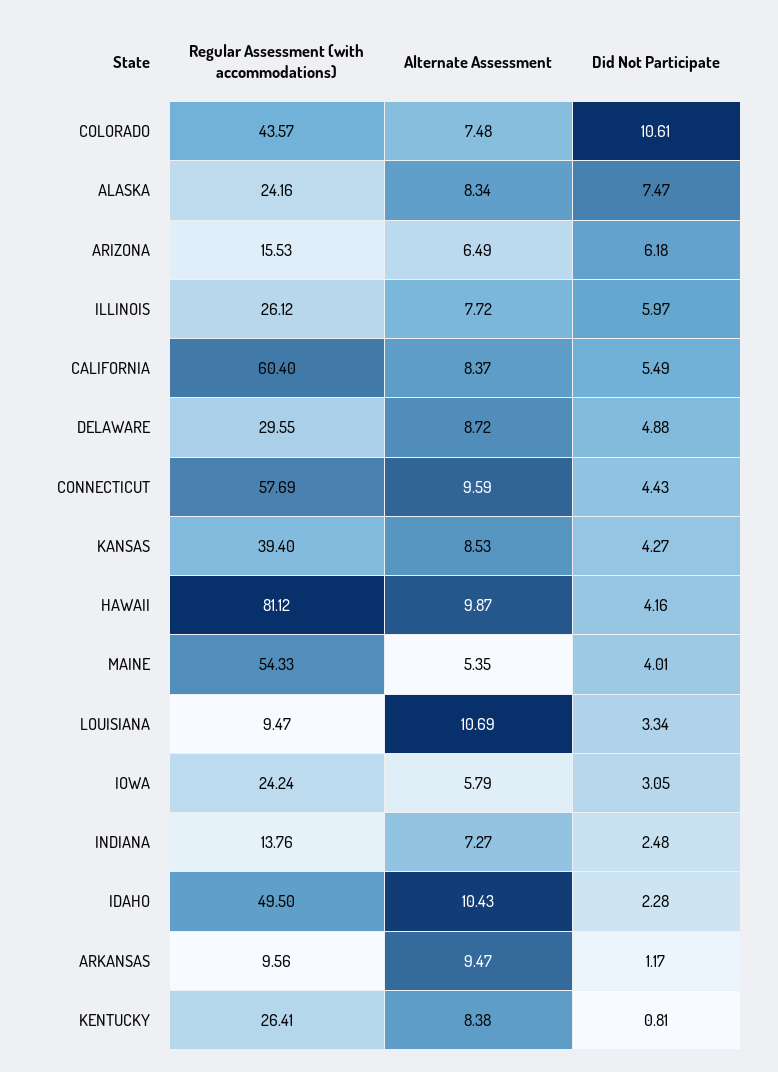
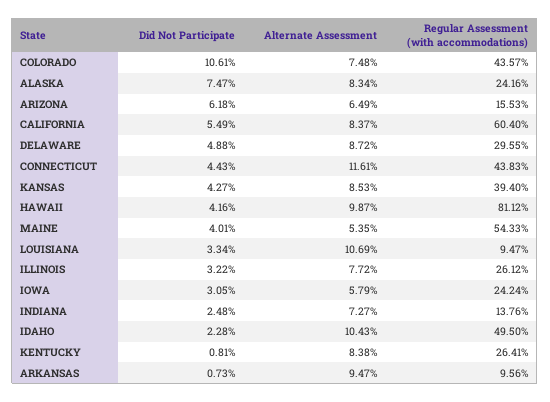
  {
    "Regular Assessment (with accommodations)": {
      "COLORADO": 43.57,
      "ALASKA": 24.16,
      "ARIZONA": 15.53,
      "ILLINOIS": 26.12,
      "CALIFORNIA": 60.4,
      "DELAWARE": 29.55,
-     "CONNECTICUT": 57.69,
+     "CONNECTICUT": 43.83,
      "KANSAS": 39.4,
      "HAWAII": 81.12,
      "MAINE": 54.33,
      "LOUISIANA": 9.47,
      "IOWA": 24.24,
      "INDIANA": 13.76,
      "IDAHO": 49.5,
      "ARKANSAS": 9.56,
      "KENTUCKY": 26.41
    },
    "Alternate Assessment": {
      "COLORADO": 7.48,
      "ALASKA": 8.34,
      "ARIZONA": 6.49,
      "ILLINOIS": 7.72,
      "CALIFORNIA": 8.37,
      "DELAWARE": 8.72,
-     "CONNECTICUT": 9.59,
+     "CONNECTICUT": 11.61,
      "KANSAS": 8.53,
      "HAWAII": 9.87,
      "MAINE": 5.35,
      "LOUISIANA": 10.69,
      "IOWA": 5.79,
      "INDIANA": 7.27,
      "IDAHO": 10.43,
      "ARKANSAS": 9.47,
      "KENTUCKY": 8.38
    },
    "Did Not Participate": {
      "COLORADO": 10.61,
      "ALASKA": 7.47,
      "ARIZONA": 6.18,
-     "ILLINOIS": 5.97,
+     "ILLINOIS": 3.22,
      "CALIFORNIA": 5.49,
      "DELAWARE": 4.88,
      "CONNECTICUT": 4.43,
      "KANSAS": 4.27,
      "HAWAII": 4.16,
      "MAINE": 4.01,
      "LOUISIANA": 3.34,
      "IOWA": 3.05,
      "INDIANA": 2.48,
      "IDAHO": 2.28,
-     "ARKANSAS": 1.17,
+     "ARKANSAS": 0.73,
      "KENTUCKY": 0.81
    }
  }

